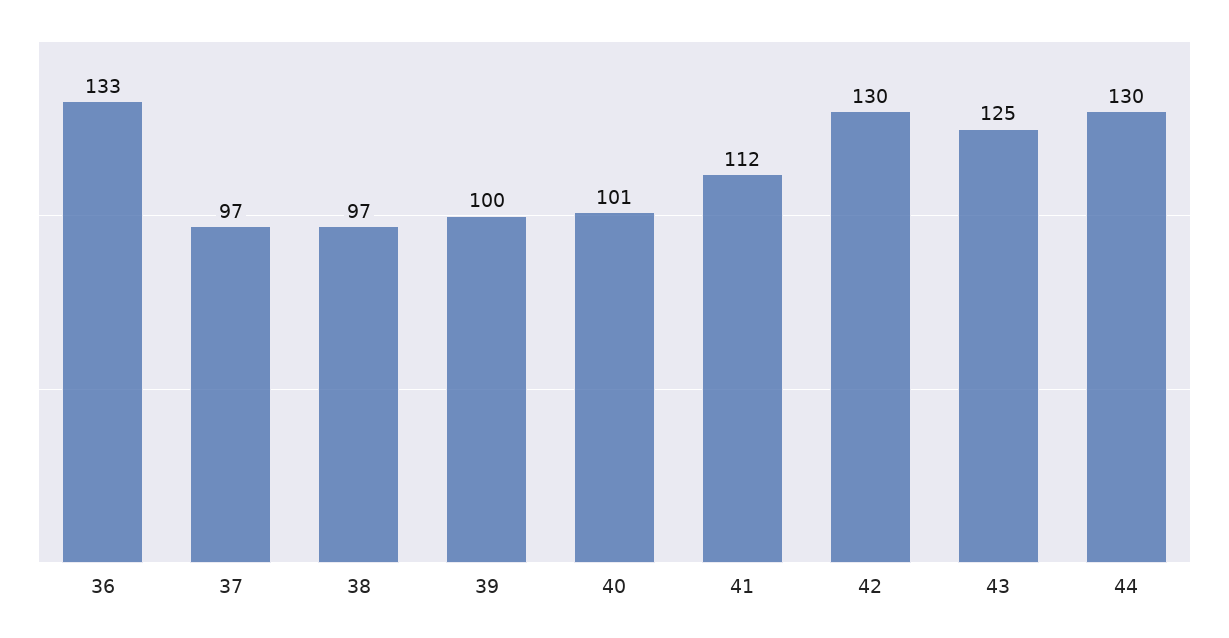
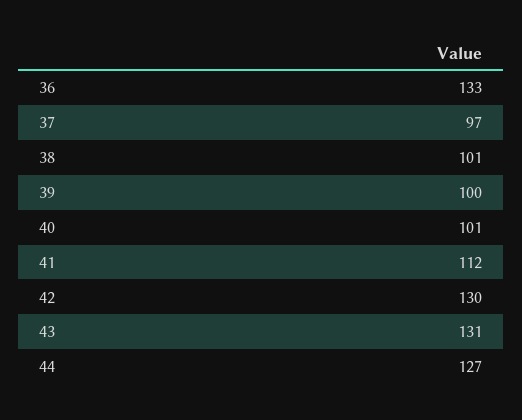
  {
    "36": 133,
    "37": 97,
-   "38": 97,
+   "38": 101,
    "39": 100,
    "40": 101,
    "41": 112,
    "42": 130,
-   "43": 125,
+   "43": 131,
-   "44": 130
+   "44": 127
  }

